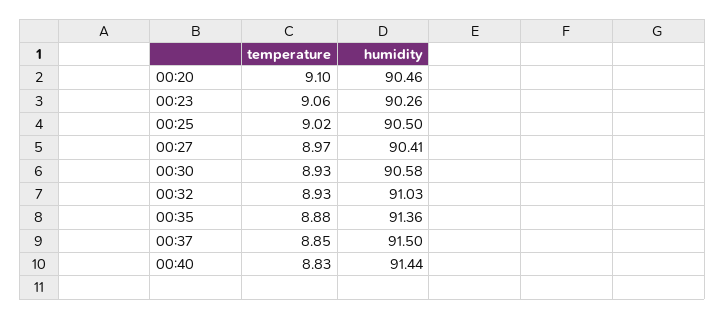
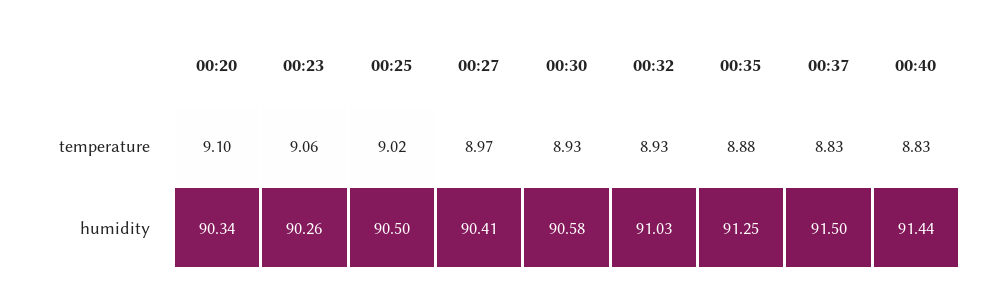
  {
    "temperature": {
      "00:20": 9.1,
      "00:23": 9.06,
      "00:25": 9.02,
      "00:27": 8.97,
      "00:30": 8.93,
      "00:32": 8.93,
      "00:35": 8.88,
-     "00:37": 8.85,
+     "00:37": 8.83,
      "00:40": 8.83
    },
    "humidity": {
-     "00:20": 90.46,
+     "00:20": 90.34,
      "00:23": 90.26,
      "00:25": 90.5,
      "00:27": 90.41,
      "00:30": 90.58,
      "00:32": 91.03,
-     "00:35": 91.36,
+     "00:35": 91.25,
      "00:37": 91.5,
      "00:40": 91.44
    }
  }

